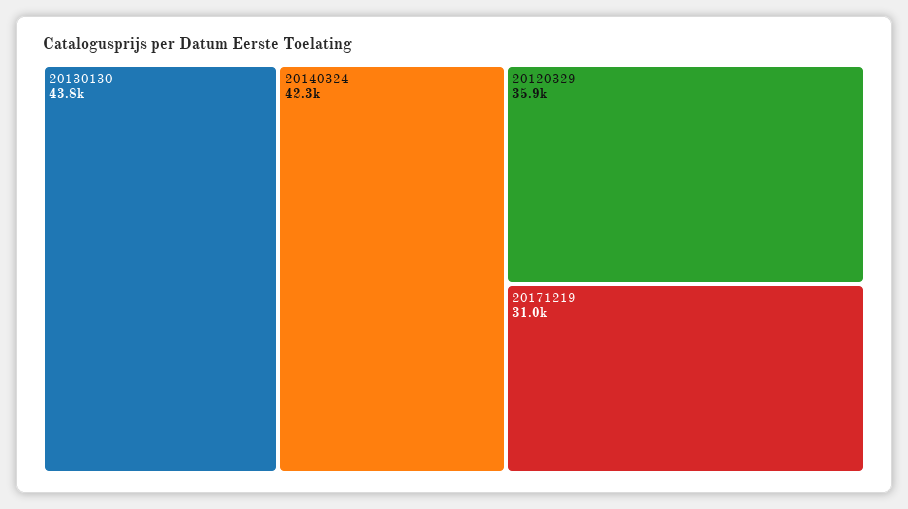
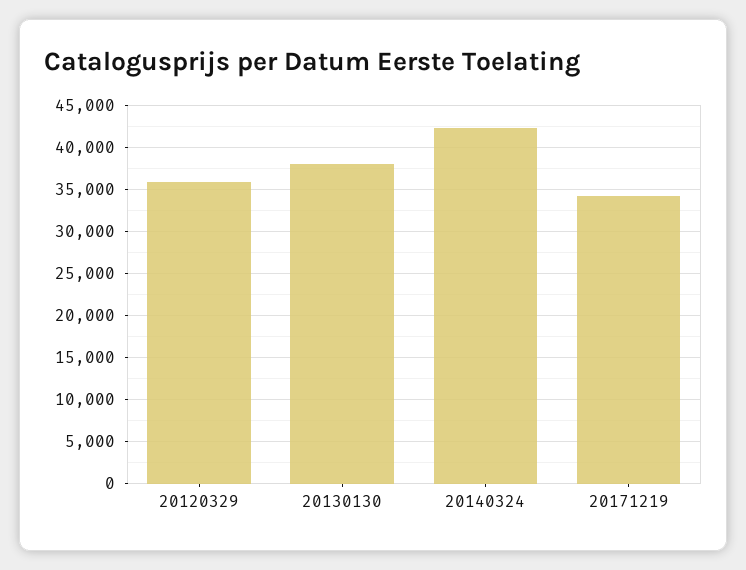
  {
-   "20130130": 43800,
+   "20130130": 38000,
    "20140324": 42300,
    "20120329": 35900,
-   "20171219": 31000
+   "20171219": 34000
  }

